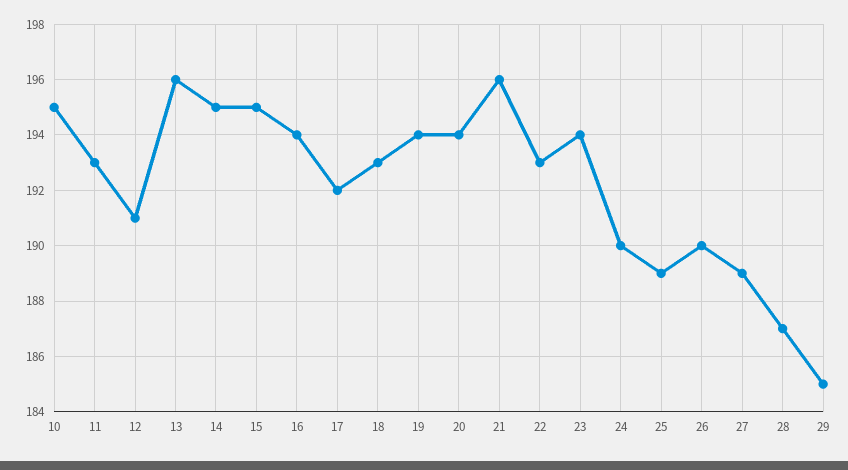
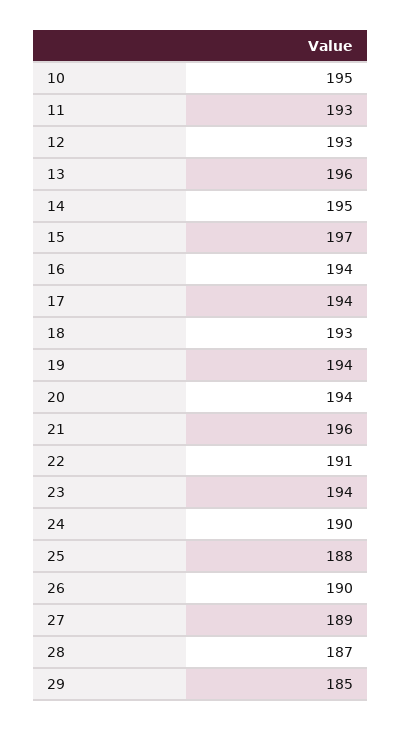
  {
    "10": 195,
    "11": 193,
-   "12": 191,
+   "12": 193,
    "13": 196,
    "14": 195,
-   "15": 195,
+   "15": 197,
    "16": 194,
-   "17": 192,
+   "17": 194,
    "18": 193,
    "19": 194,
    "20": 194,
    "21": 196,
-   "22": 193,
+   "22": 191,
    "23": 194,
    "24": 190,
-   "25": 189,
+   "25": 188,
    "26": 190,
    "27": 189,
    "28": 187,
    "29": 185
  }

